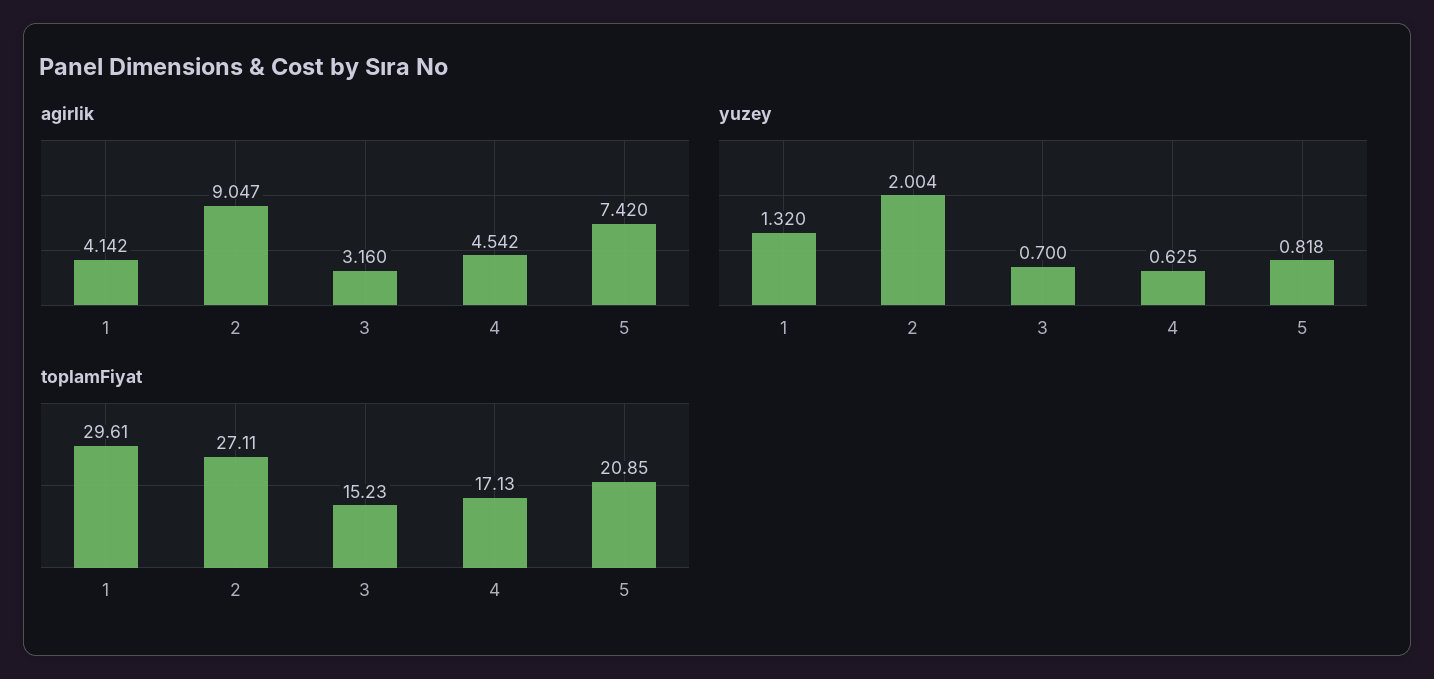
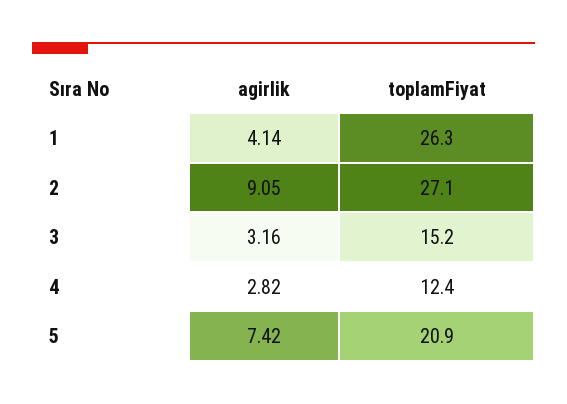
  {
    "agirlik": {
      "1": 4.142,
      "2": 9.047,
      "3": 3.16,
-     "4": 4.542,
+     "4": 2.82,
      "5": 7.42
    },
-   "yuzey": {
-     "1": 1.32,
-     "2": 2.004,
-     "3": 0.7,
-     "4": 0.625,
-     "5": 0.818
-   },
    "toplamFiyat": {
-     "1": 29.61,
+     "1": 26.3,
      "2": 27.11,
      "3": 15.23,
-     "4": 17.13,
+     "4": 12.4,
      "5": 20.85
    }
  }

